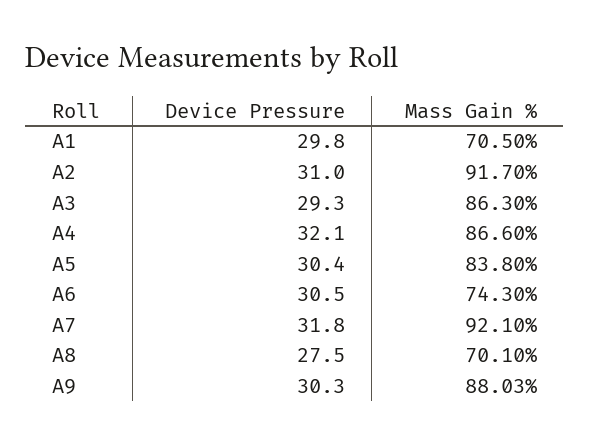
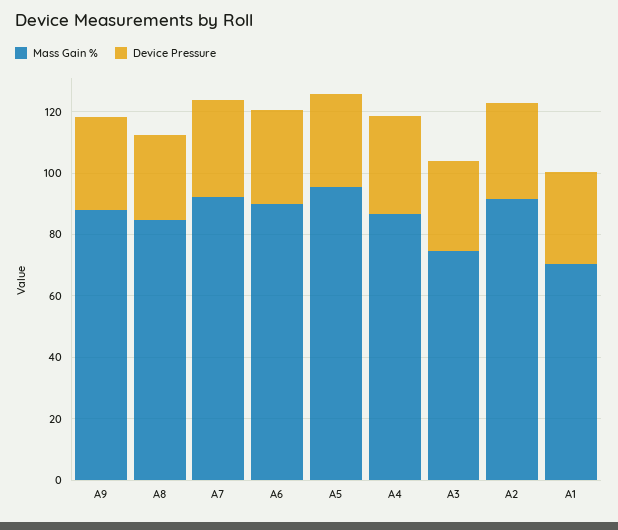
  {
    "Device Pressure": {
      "A1": 29.8,
      "A2": 31,
      "A3": 29.3,
      "A4": 32.1,
      "A5": 30.4,
      "A6": 30.5,
      "A7": 31.8,
      "A8": 27.5,
      "A9": 30.3
    },
    "Mass Gain %": {
      "A1": 70.5,
      "A2": 91.7,
-     "A3": 86.3,
+     "A3": 75,
      "A4": 86.6,
-     "A5": 83.8,
+     "A5": 95,
-     "A6": 74.3,
+     "A6": 90,
      "A7": 92.1,
-     "A8": 70.1,
+     "A8": 85,
      "A9": 88.03
    }
  }

